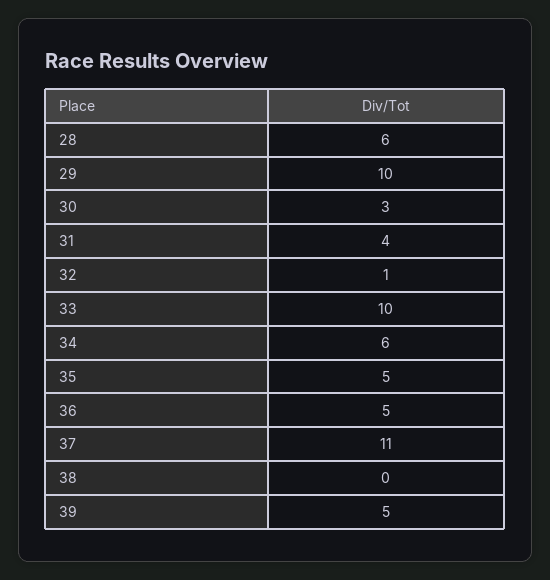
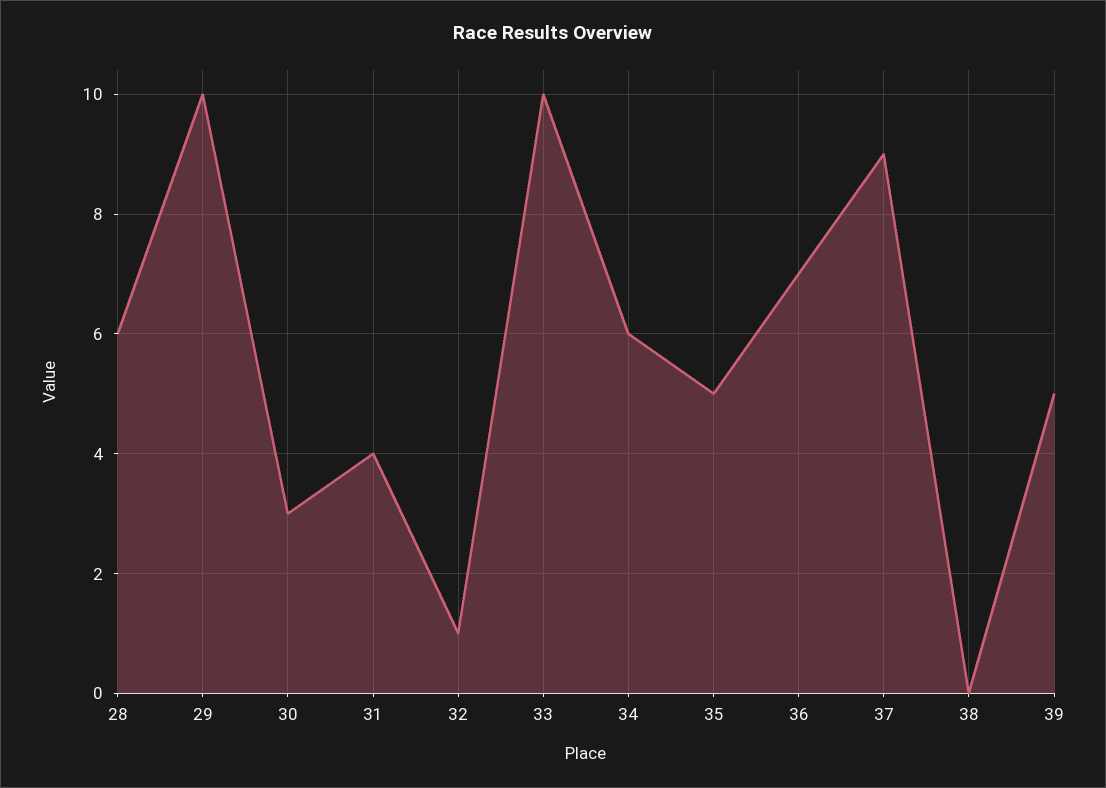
  {
    "28": 6,
    "29": 10,
    "30": 3,
    "31": 4,
    "32": 1,
    "33": 10,
    "34": 6,
    "35": 5,
-   "36": 5,
+   "36": 7,
-   "37": 11,
+   "37": 9,
    "38": 0,
    "39": 5
  }

